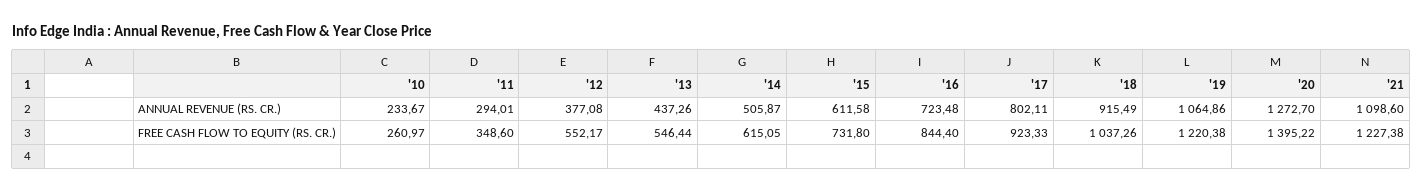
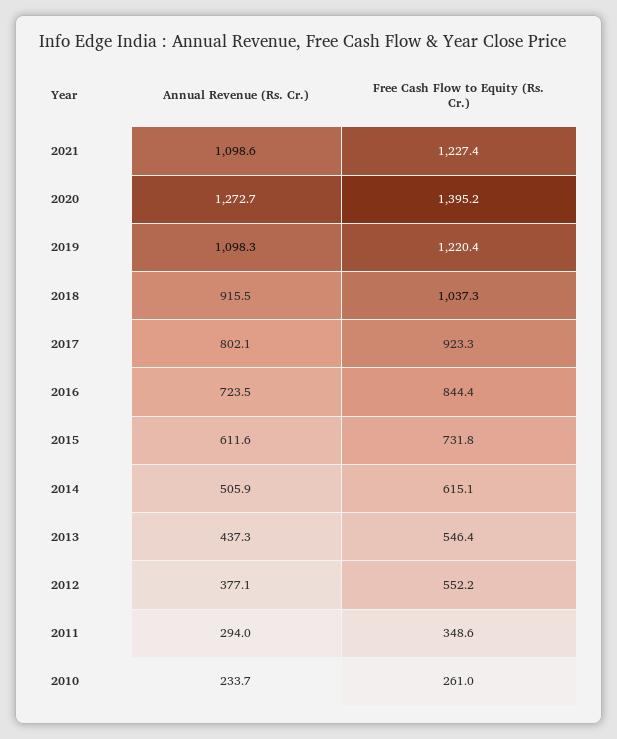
  {
    "'10": {
      "ANNUAL REVENUE (RS. CR.)": 233.67,
      "FREE CASH FLOW TO EQUITY (RS. CR.)": 260.97
    },
    "'11": {
      "ANNUAL REVENUE (RS. CR.)": 294.01,
      "FREE CASH FLOW TO EQUITY (RS. CR.)": 348.6
    },
    "'12": {
      "ANNUAL REVENUE (RS. CR.)": 377.08,
      "FREE CASH FLOW TO EQUITY (RS. CR.)": 552.17
    },
    "'13": {
      "ANNUAL REVENUE (RS. CR.)": 437.26,
      "FREE CASH FLOW TO EQUITY (RS. CR.)": 546.44
    },
    "'14": {
      "ANNUAL REVENUE (RS. CR.)": 505.87,
      "FREE CASH FLOW TO EQUITY (RS. CR.)": 615.05
    },
    "'15": {
      "ANNUAL REVENUE (RS. CR.)": 611.58,
      "FREE CASH FLOW TO EQUITY (RS. CR.)": 731.8
    },
    "'16": {
      "ANNUAL REVENUE (RS. CR.)": 723.48,
      "FREE CASH FLOW TO EQUITY (RS. CR.)": 844.4
    },
    "'17": {
      "ANNUAL REVENUE (RS. CR.)": 802.11,
      "FREE CASH FLOW TO EQUITY (RS. CR.)": 923.33
    },
    "'18": {
      "ANNUAL REVENUE (RS. CR.)": 915.49,
      "FREE CASH FLOW TO EQUITY (RS. CR.)": 1037.26
    },
    "'19": {
-     "ANNUAL REVENUE (RS. CR.)": 1064.86,
+     "ANNUAL REVENUE (RS. CR.)": 1098.3,
      "FREE CASH FLOW TO EQUITY (RS. CR.)": 1220.38
    },
    "'20": {
      "ANNUAL REVENUE (RS. CR.)": 1272.7,
      "FREE CASH FLOW TO EQUITY (RS. CR.)": 1395.22
    },
    "'21": {
      "ANNUAL REVENUE (RS. CR.)": 1098.6,
      "FREE CASH FLOW TO EQUITY (RS. CR.)": 1227.38
    }
  }

